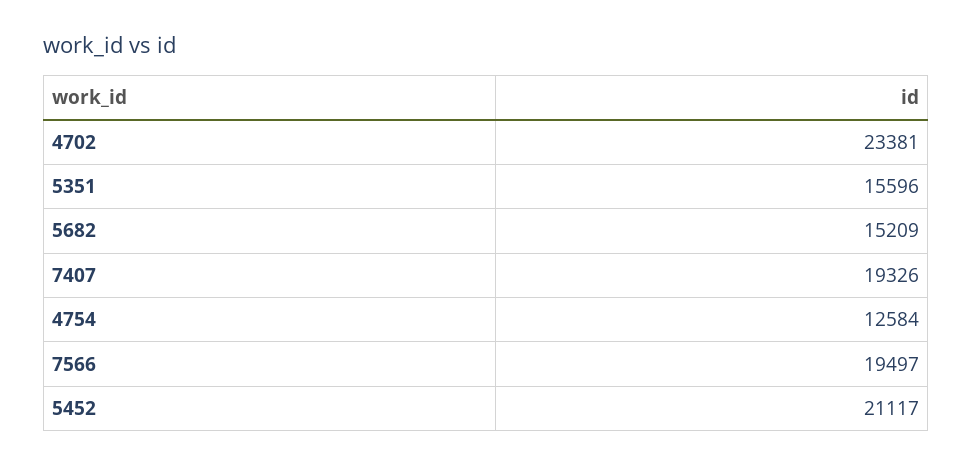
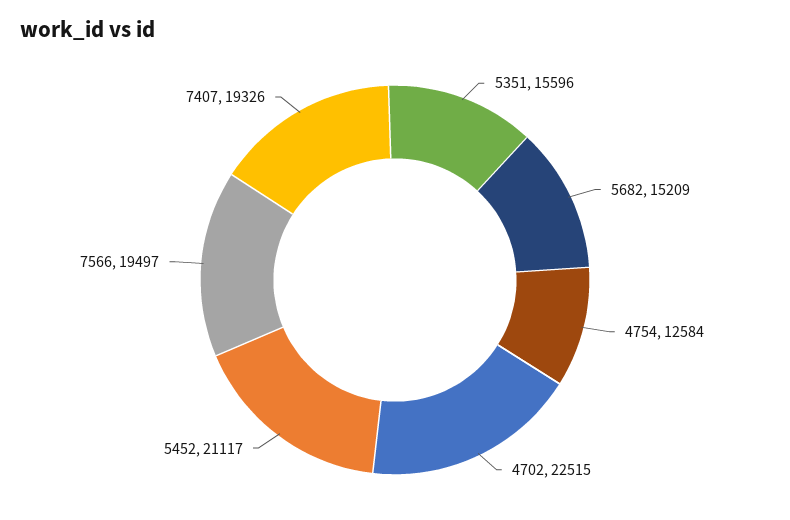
  {
-   "4702": 23381,
+   "4702": 22515,
    "5351": 15596,
    "5682": 15209,
    "7407": 19326,
    "4754": 12584,
    "7566": 19497,
    "5452": 21117
  }

